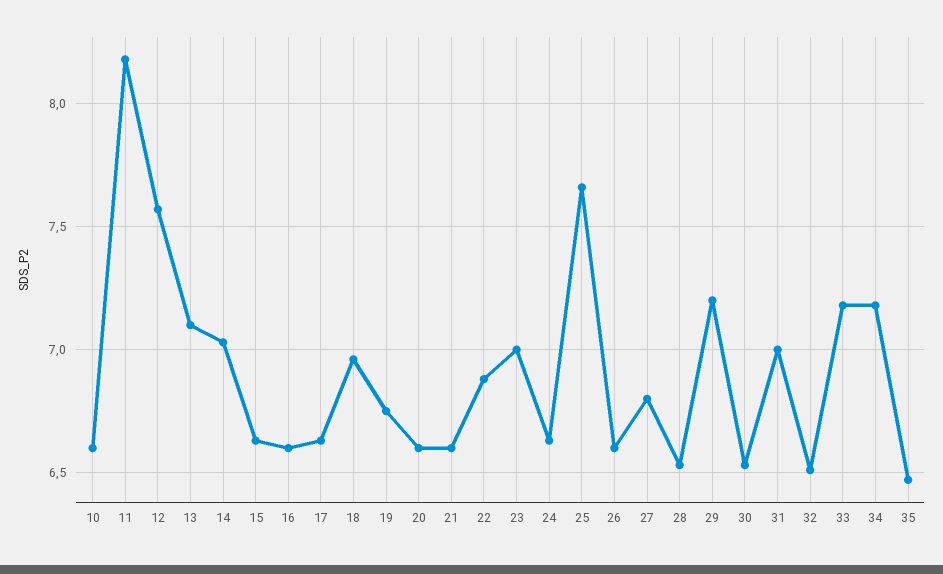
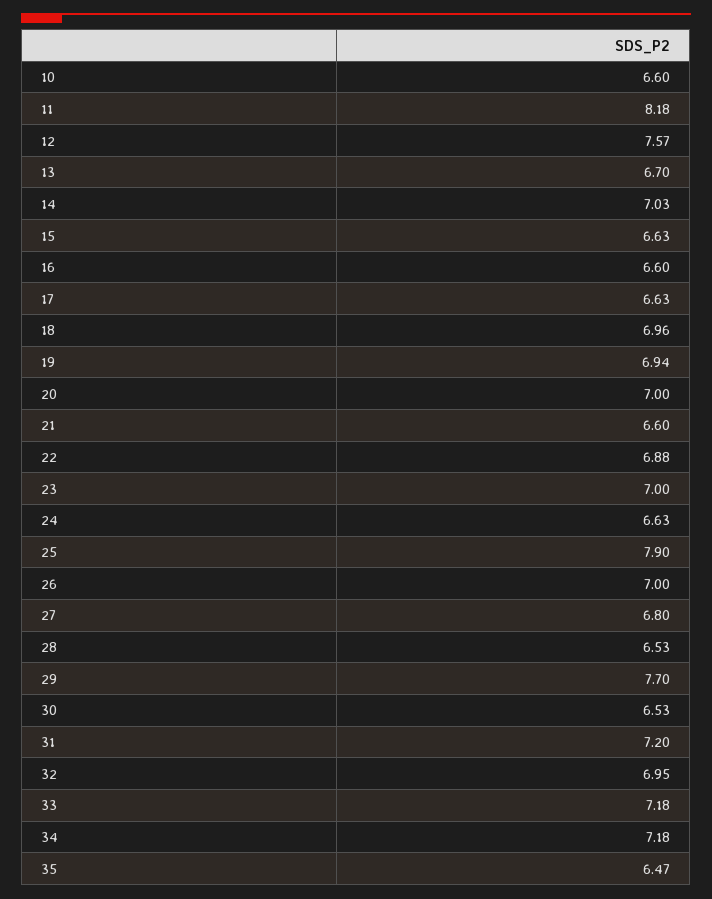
  {
    "10": 6.6,
    "11": 8.18,
    "12": 7.57,
-   "13": 7.1,
+   "13": 6.7,
    "14": 7.03,
    "15": 6.63,
    "16": 6.6,
    "17": 6.63,
    "18": 6.96,
-   "19": 6.75,
+   "19": 6.94,
-   "20": 6.6,
+   "20": 7,
    "21": 6.6,
    "22": 6.88,
    "23": 7,
    "24": 6.63,
-   "25": 7.65,
+   "25": 7.9,
-   "26": 6.6,
+   "26": 7,
    "27": 6.8,
    "28": 6.53,
-   "29": 7.2,
+   "29": 7.7,
    "30": 6.53,
-   "31": 7,
+   "31": 7.2,
-   "32": 6.5,
+   "32": 6.95,
    "33": 7.18,
    "34": 7.18,
    "35": 6.47
  }

